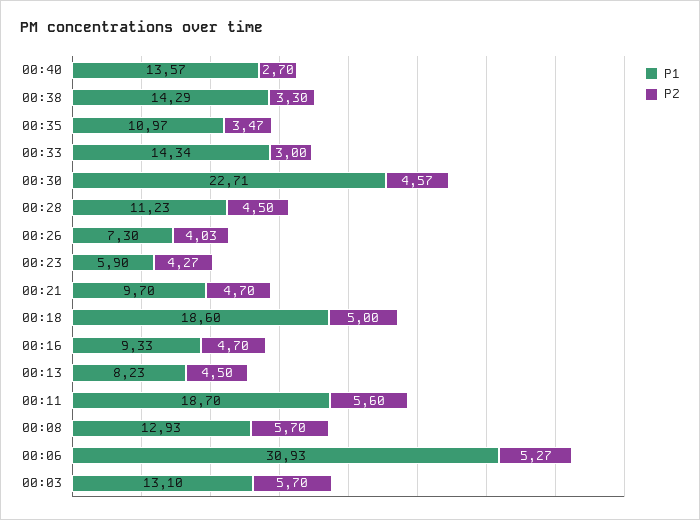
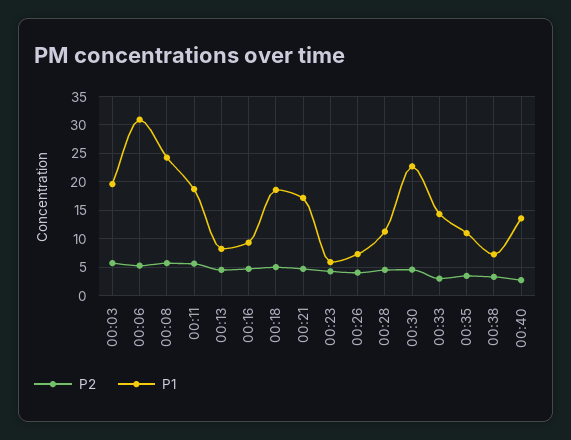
  {
    "P1": {
      "00:40": 13.57,
-     "00:38": 14.29,
+     "00:38": 7.5,
      "00:35": 10.97,
      "00:33": 14.34,
      "00:30": 22.71,
      "00:28": 11.23,
      "00:26": 7.3,
      "00:23": 5.9,
-     "00:21": 9.7,
+     "00:21": 17.5,
      "00:18": 18.6,
      "00:16": 9.33,
      "00:13": 8.23,
      "00:11": 18.7,
-     "00:08": 12.93,
+     "00:08": 25,
      "00:06": 30.93,
-     "00:03": 13.1
+     "00:03": 20
    },
    "P2": {
      "00:40": 2.7,
      "00:38": 3.3,
      "00:35": 3.47,
      "00:33": 3,
      "00:30": 4.57,
      "00:28": 4.5,
      "00:26": 4.03,
      "00:23": 4.27,
      "00:21": 4.7,
      "00:18": 5,
      "00:16": 4.7,
      "00:13": 4.5,
      "00:11": 5.6,
      "00:08": 5.7,
      "00:06": 5.27,
      "00:03": 5.7
    }
  }

